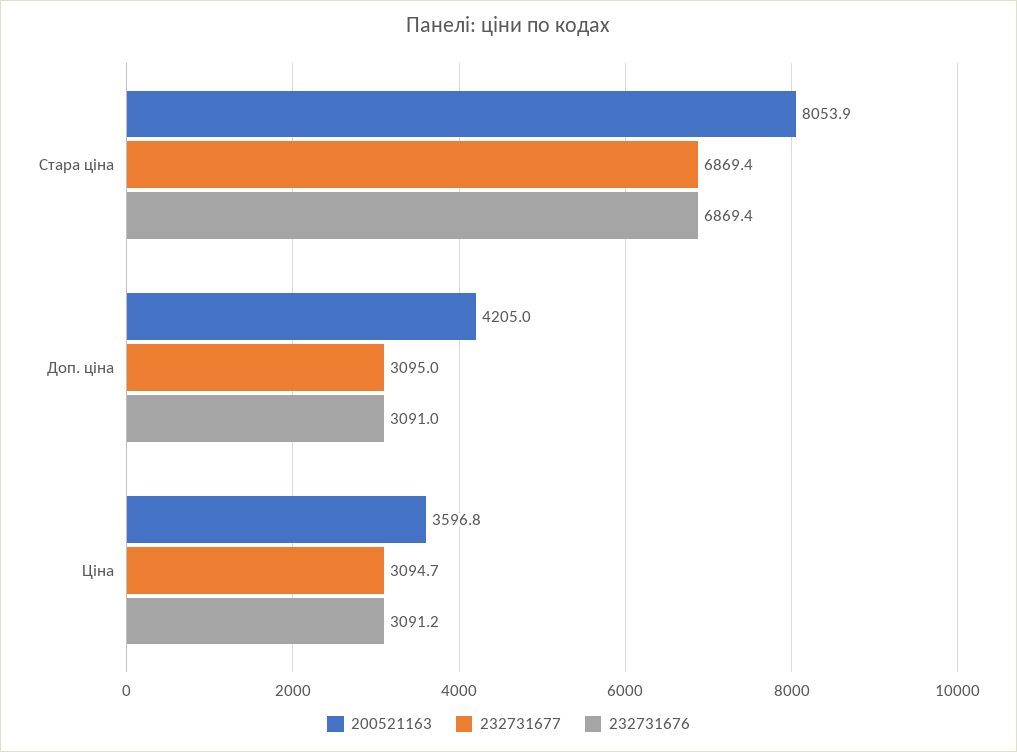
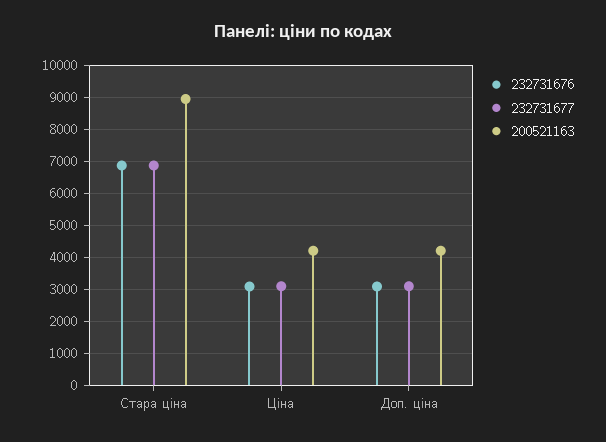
  {
    "200521163": {
-     "Стара ціна": 8053.9,
+     "Стара ціна": 9000,
      "Доп. ціна": 4205,
-     "Ціна": 3596.8
+     "Ціна": 4200
    },
    "232731677": {
      "Стара ціна": 6869.4,
      "Доп. ціна": 3095,
      "Ціна": 3094.7
    },
    "232731676": {
      "Стара ціна": 6869.4,
      "Доп. ціна": 3091,
      "Ціна": 3091.2
    }
  }

